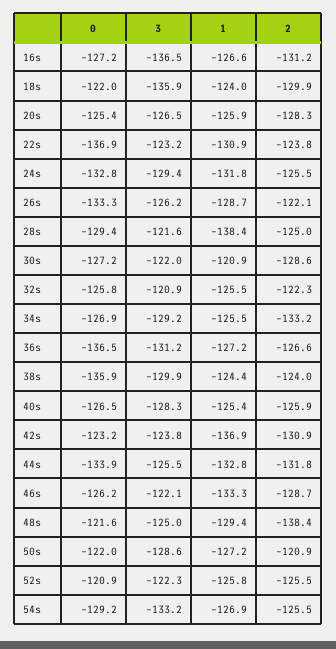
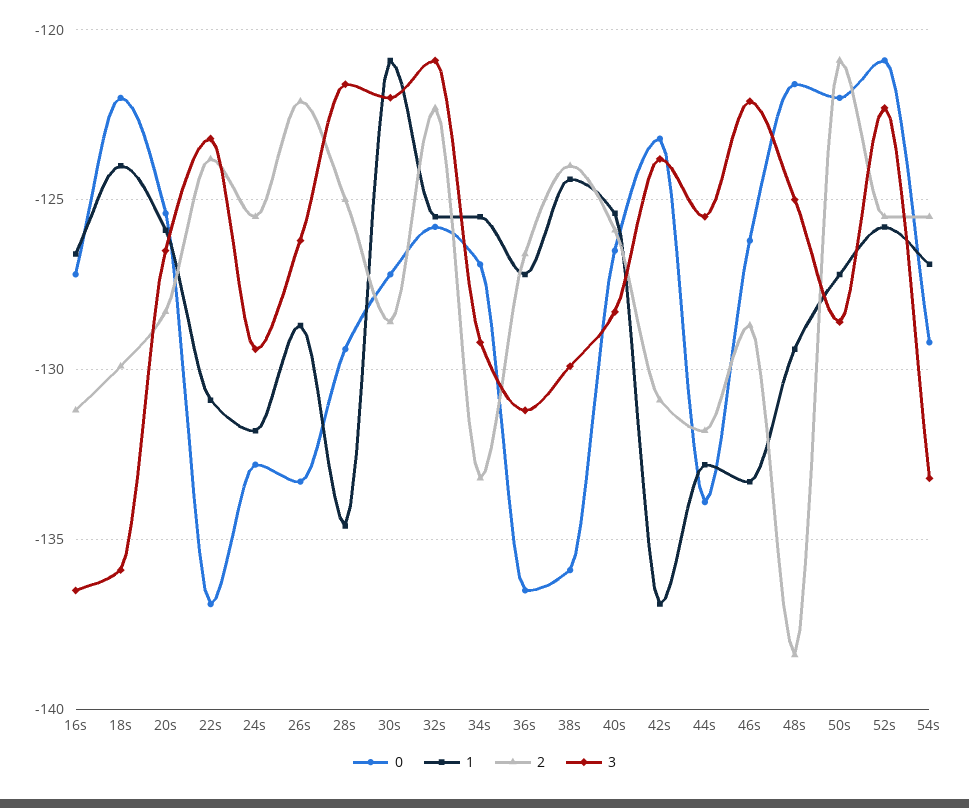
  {
    "0": {
      "16s": -127.2,
      "18s": -122,
      "20s": -125.4,
      "22s": -136.9,
      "24s": -132.8,
      "26s": -133.3,
      "28s": -129.4,
      "30s": -127.2,
      "32s": -125.8,
      "34s": -126.9,
      "36s": -136.5,
      "38s": -135.9,
      "40s": -126.5,
      "42s": -123.2,
      "44s": -133.9,
      "46s": -126.2,
      "48s": -121.6,
      "50s": -122,
      "52s": -120.9,
      "54s": -129.2
    },
    "3": {
      "16s": -136.5,
      "18s": -135.9,
      "20s": -126.5,
      "22s": -123.2,
      "24s": -129.4,
      "26s": -126.2,
      "28s": -121.6,
      "30s": -122,
      "32s": -120.9,
      "34s": -129.2,
      "36s": -131.2,
      "38s": -129.9,
      "40s": -128.3,
      "42s": -123.8,
      "44s": -125.5,
      "46s": -122.1,
      "48s": -125,
      "50s": -128.6,
      "52s": -122.3,
      "54s": -133.2
    },
    "1": {
      "16s": -126.6,
      "18s": -124,
      "20s": -125.9,
      "22s": -130.9,
      "24s": -131.8,
      "26s": -128.7,
-     "28s": -138.4,
+     "28s": -134.5,
      "30s": -120.9,
      "32s": -125.5,
      "34s": -125.5,
      "36s": -127.2,
      "38s": -124.4,
      "40s": -125.4,
      "42s": -136.9,
      "44s": -132.8,
      "46s": -133.3,
      "48s": -129.4,
      "50s": -127.2,
      "52s": -125.8,
      "54s": -126.9
    },
    "2": {
      "16s": -131.2,
      "18s": -129.9,
      "20s": -128.3,
      "22s": -123.8,
      "24s": -125.5,
      "26s": -122.1,
      "28s": -125,
      "30s": -128.6,
      "32s": -122.3,
      "34s": -133.2,
      "36s": -126.6,
      "38s": -124,
      "40s": -125.9,
      "42s": -130.9,
      "44s": -131.8,
      "46s": -128.7,
      "48s": -138.4,
      "50s": -120.9,
      "52s": -125.5,
      "54s": -125.5
    }
  }

